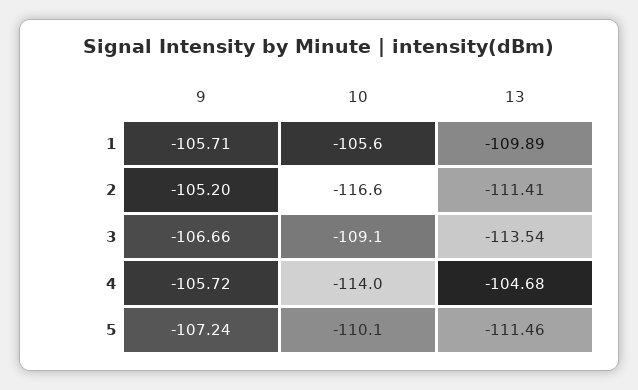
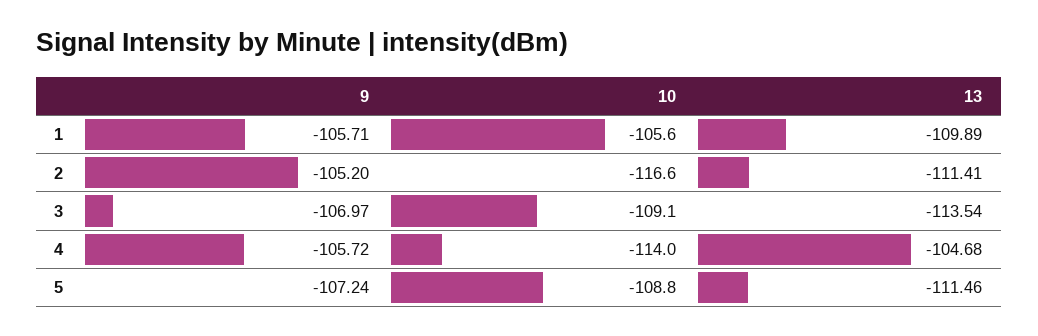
  {
    "9": {
      "1": -105.71,
      "2": -105.2,
-     "3": -106.66,
+     "3": -106.97,
      "4": -105.72,
      "5": -107.24
    },
    "10": {
      "1": -105.6,
      "2": -116.6,
      "3": -109.1,
      "4": -114,
-     "5": -110.1
+     "5": -108.8
    },
    "13": {
      "1": -109.89,
      "2": -111.41,
      "3": -113.54,
      "4": -104.68,
      "5": -111.46
    }
  }

